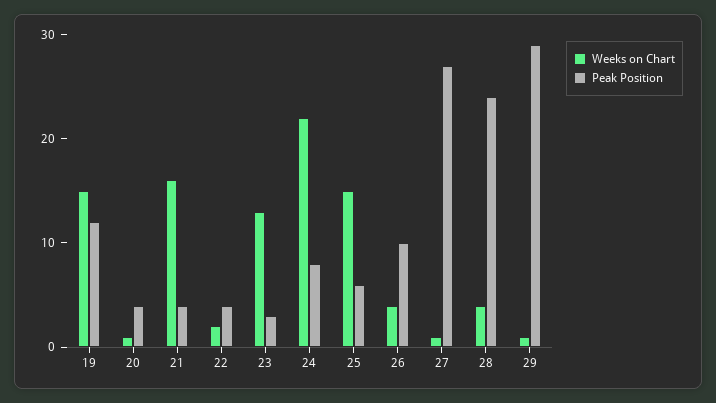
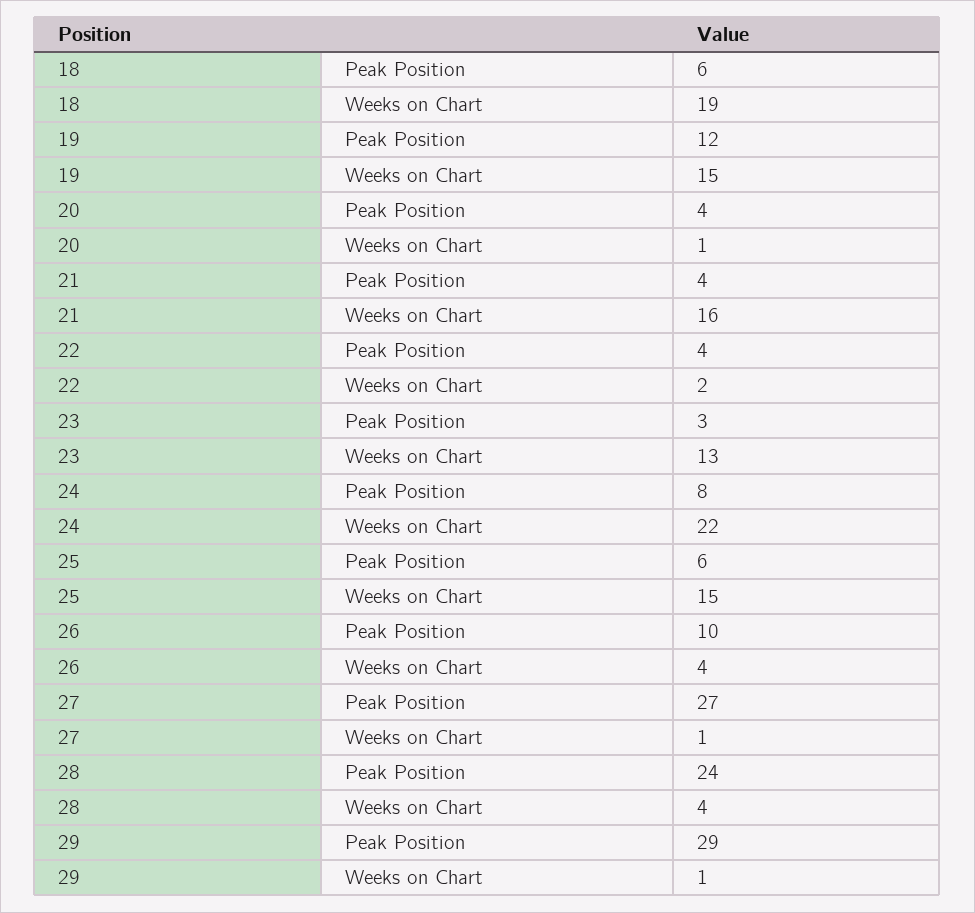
  {
    "Weeks on Chart": {
      "19": 15,
      "20": 1,
      "21": 16,
      "22": 2,
      "23": 13,
      "24": 22,
      "25": 15,
      "26": 4,
      "27": 1,
      "28": 4,
-     "29": 1
+     "29": 1,
+     "18": 19
    },
    "Peak Position": {
      "19": 12,
      "20": 4,
      "21": 4,
      "22": 4,
      "23": 3,
      "24": 8,
      "25": 6,
      "26": 10,
      "27": 27,
      "28": 24,
-     "29": 29
+     "29": 29,
+     "18": 6
    }
  }

